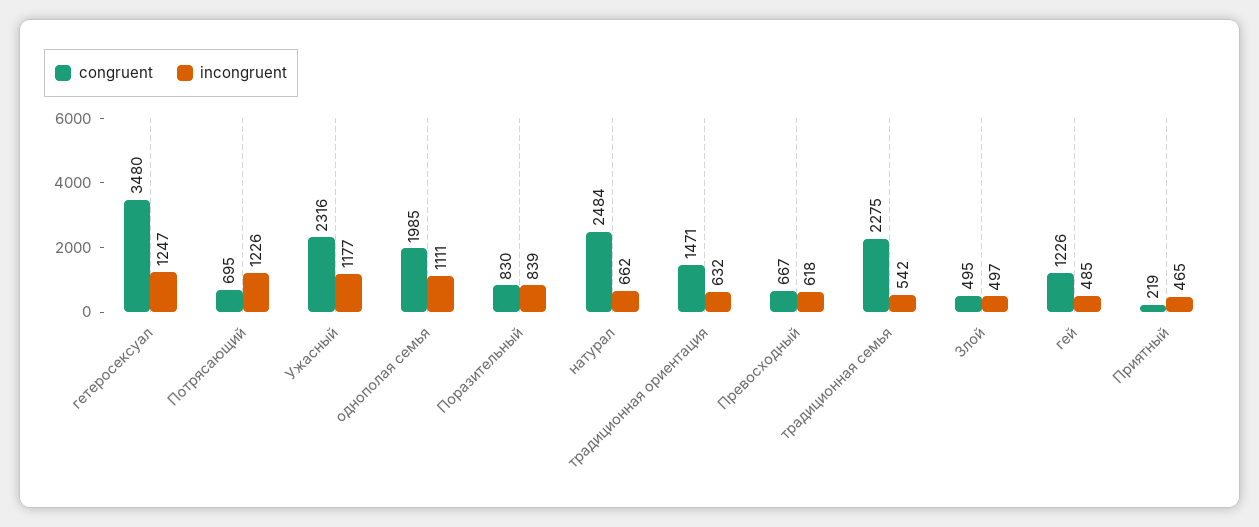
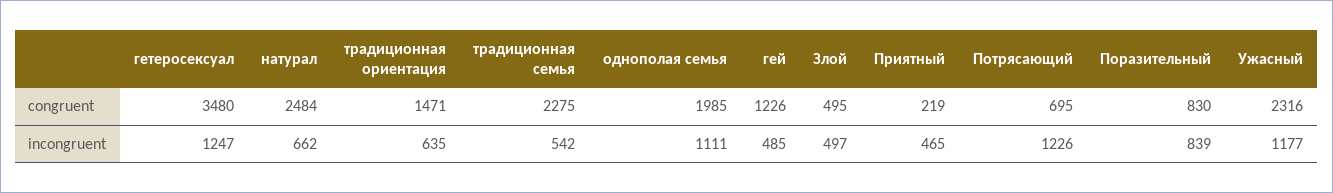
  {
    "congruent": {
      "гетеросексуал": 3480,
      "Потрясающий": 695,
      "Ужасный": 2316,
      "однополая семья": 1985,
      "Поразительный": 830,
      "натурал": 2484,
      "традиционная ориентация": 1471,
-     "Превосходный": 667,
      "традиционная семья": 2275,
      "Злой": 495,
      "гей": 1226,
      "Приятный": 219
    },
    "incongruent": {
      "гетеросексуал": 1247,
      "Потрясающий": 1226,
      "Ужасный": 1177,
      "однополая семья": 1111,
      "Поразительный": 839,
      "натурал": 662,
-     "традиционная ориентация": 632,
+     "традиционная ориентация": 635,
-     "Превосходный": 618,
      "традиционная семья": 542,
      "Злой": 497,
      "гей": 485,
      "Приятный": 465
    }
  }

